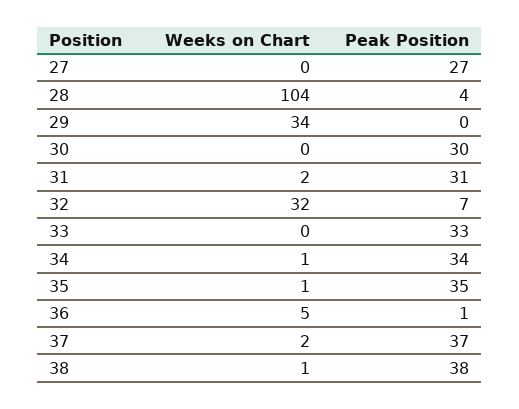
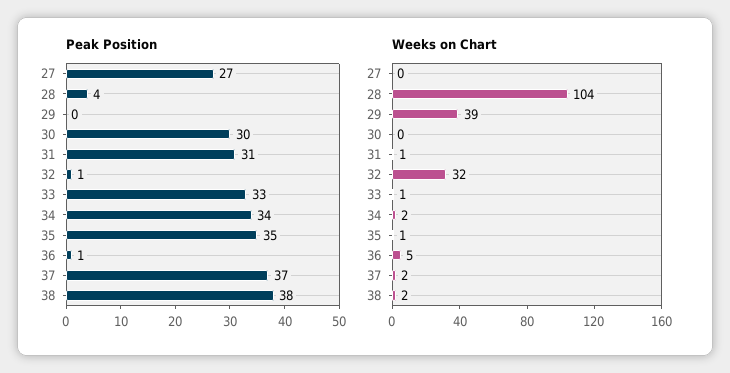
  {
    "Weeks on Chart": {
      "27": 0,
      "28": 104,
-     "29": 34,
+     "29": 39,
      "30": 0,
-     "31": 2,
+     "31": 1,
      "32": 32,
-     "33": 0,
+     "33": 1,
-     "34": 1,
+     "34": 2,
      "35": 1,
      "36": 5,
      "37": 2,
-     "38": 1
+     "38": 2
    },
    "Peak Position": {
      "27": 27,
      "28": 4,
      "29": 0,
      "30": 30,
      "31": 31,
-     "32": 7,
+     "32": 1,
      "33": 33,
      "34": 34,
      "35": 35,
      "36": 1,
      "37": 37,
      "38": 38
    }
  }

